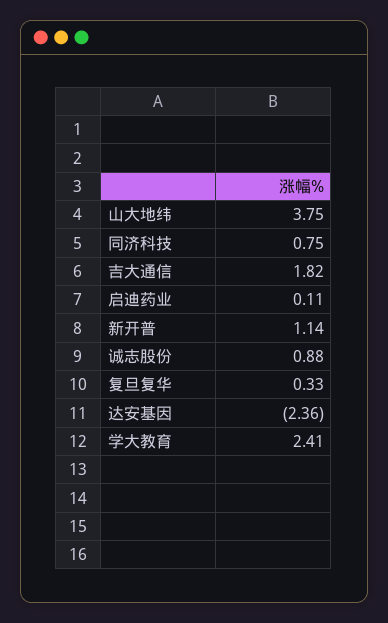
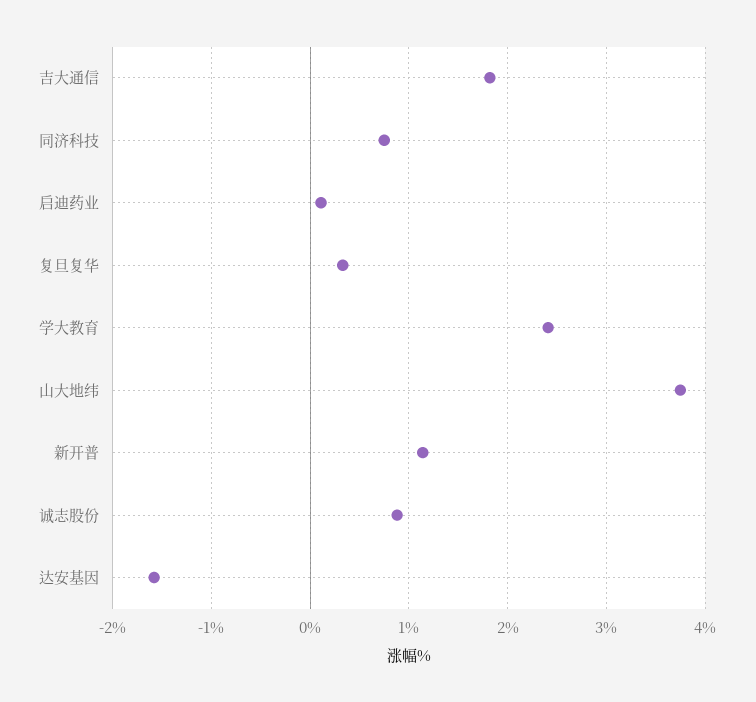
  {
    "山大地纬": 3.75,
    "同济科技": 0.75,
    "吉大通信": 1.82,
    "启迪药业": 0.11,
    "新开普": 1.14,
    "诚志股份": 0.88,
    "复旦复华": 0.33,
-   "达安基因": -2.36,
+   "达安基因": -1.6,
    "学大教育": 2.41
  }

